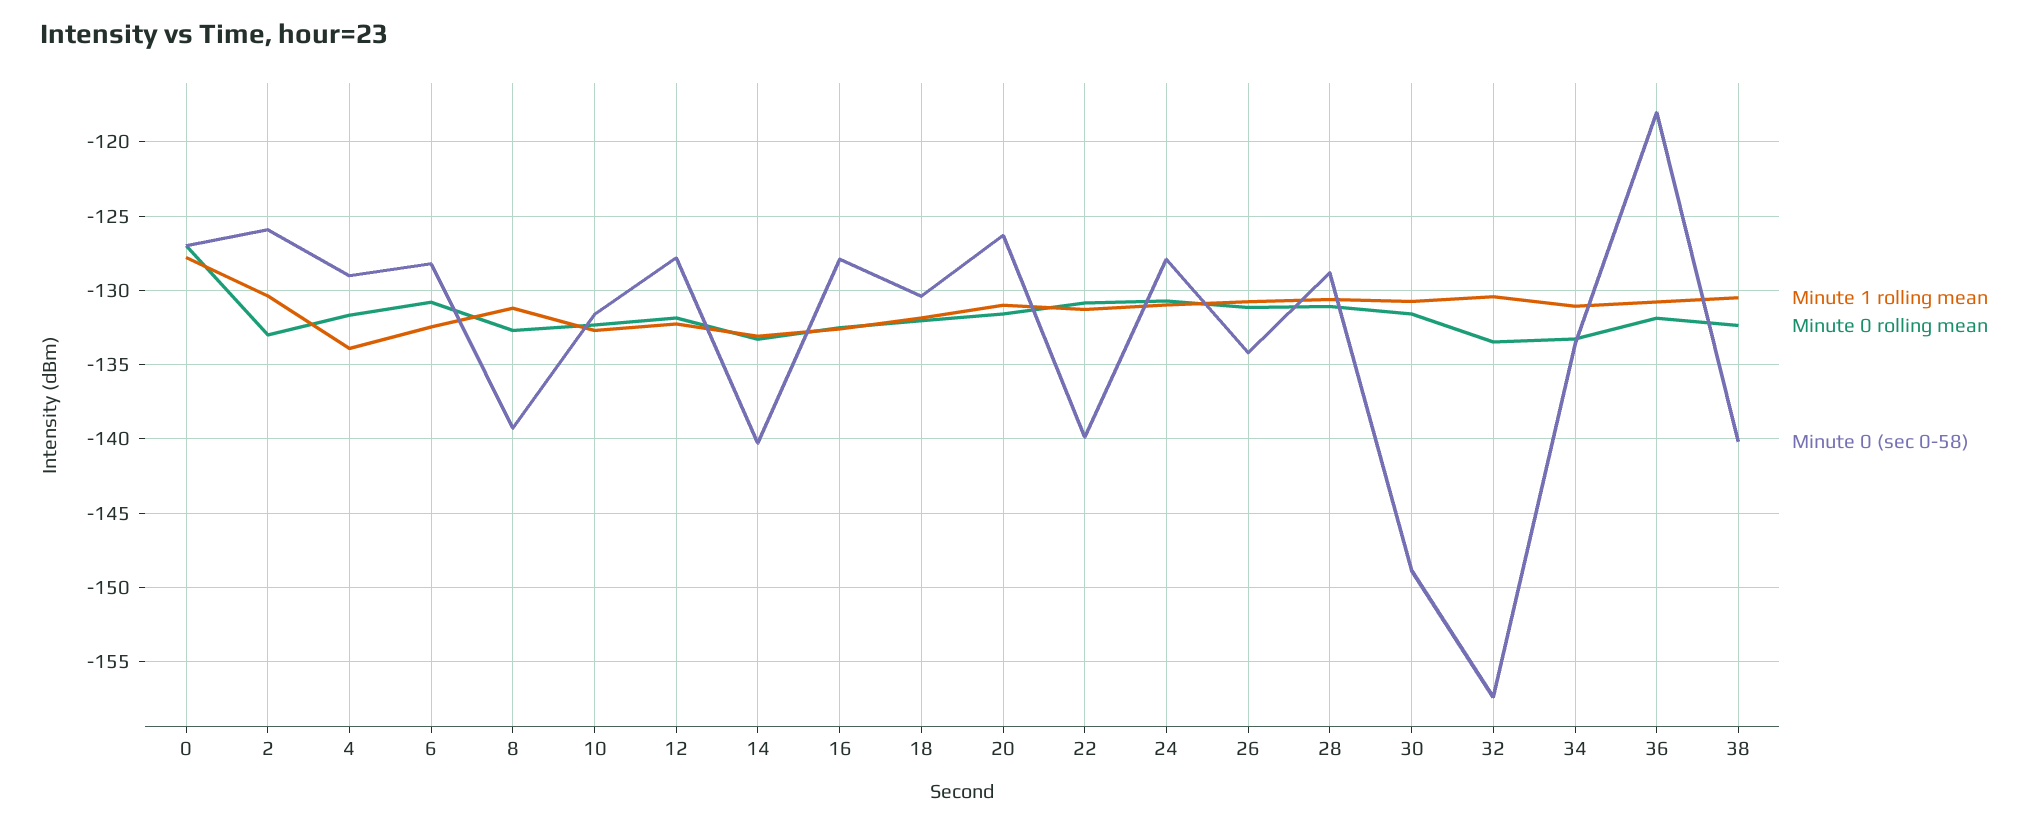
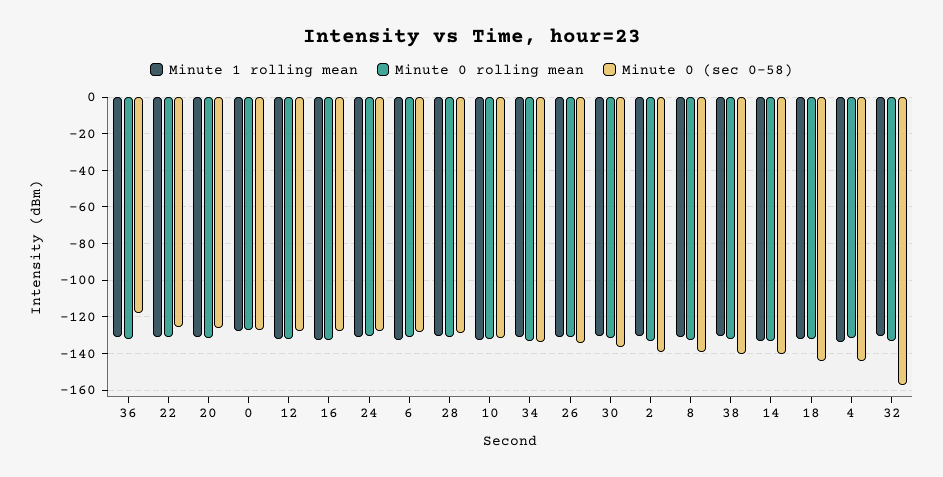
  {
    "Minute 1 rolling mean": {
      "0": -128,
      "2": -130.5,
      "4": -134,
      "6": -132.5,
      "8": -131,
      "10": -132.5,
      "12": -132.5,
      "14": -133,
      "16": -132.5,
      "18": -132,
      "20": -131,
      "22": -131.5,
      "24": -131,
      "26": -131,
      "28": -130.5,
      "30": -130.5,
      "32": -130.5,
      "34": -131,
      "36": -131,
      "38": -130.5
    },
    "Minute 0 rolling mean": {
      "0": -127,
      "2": -133,
      "4": -131.5,
      "6": -131,
      "8": -132.5,
      "10": -132.5,
      "12": -132,
      "14": -133.5,
      "16": -132.5,
      "18": -132,
      "20": -131.5,
      "22": -131,
      "24": -130.5,
      "26": -131,
      "28": -131,
      "30": -131.5,
      "32": -133.5,
      "34": -133.5,
      "36": -132,
      "38": -132.5
    },
    "Minute 0 (sec 0-58)": {
      "0": -127,
-     "2": -126,
+     "2": -140,
-     "4": -129,
+     "4": -145,
      "6": -128,
      "8": -139.5,
      "10": -131.5,
      "12": -128,
      "14": -140.5,
      "16": -128,
-     "18": -130.5,
+     "18": -145,
      "20": -126.5,
-     "22": -140,
+     "22": -125,
      "24": -128,
      "26": -134,
      "28": -129,
-     "30": -149,
+     "30": -135,
      "32": -157.5,
      "34": -133.5,
      "36": -118,
      "38": -140
    }
  }

